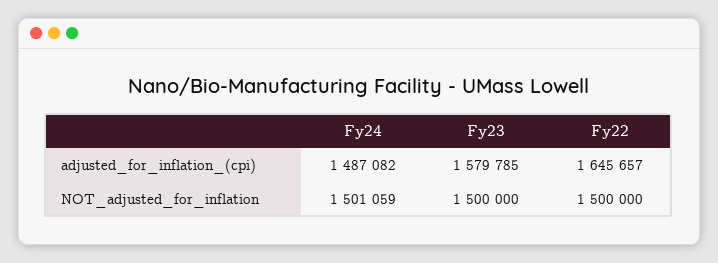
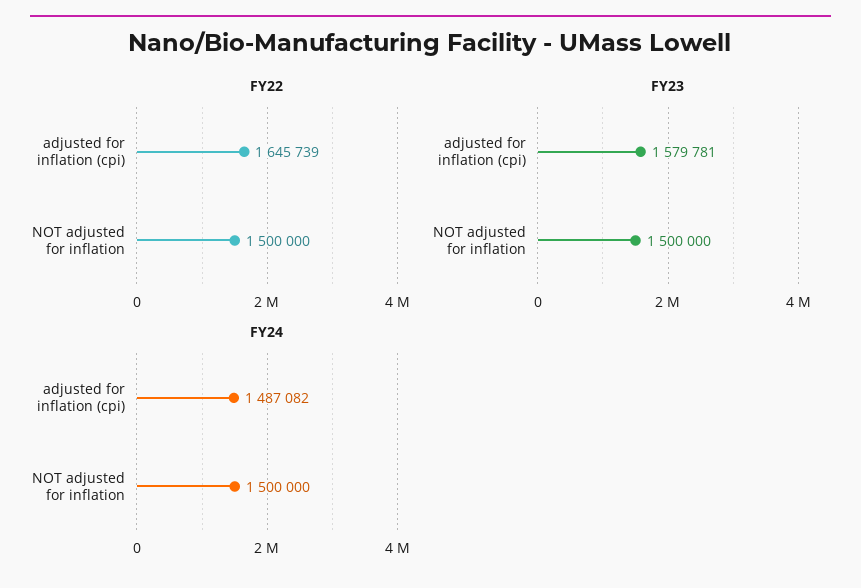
  {
    "Fy24": {
      "adjusted_for_inflation_(cpi)": 1487082,
-     "NOT_adjusted_for_inflation": 1501059
+     "NOT_adjusted_for_inflation": 1500000
    },
    "Fy23": {
-     "adjusted_for_inflation_(cpi)": 1579785,
+     "adjusted_for_inflation_(cpi)": 1579781,
      "NOT_adjusted_for_inflation": 1500000
    },
    "Fy22": {
-     "adjusted_for_inflation_(cpi)": 1645657,
+     "adjusted_for_inflation_(cpi)": 1645739,
      "NOT_adjusted_for_inflation": 1500000
    }
  }

